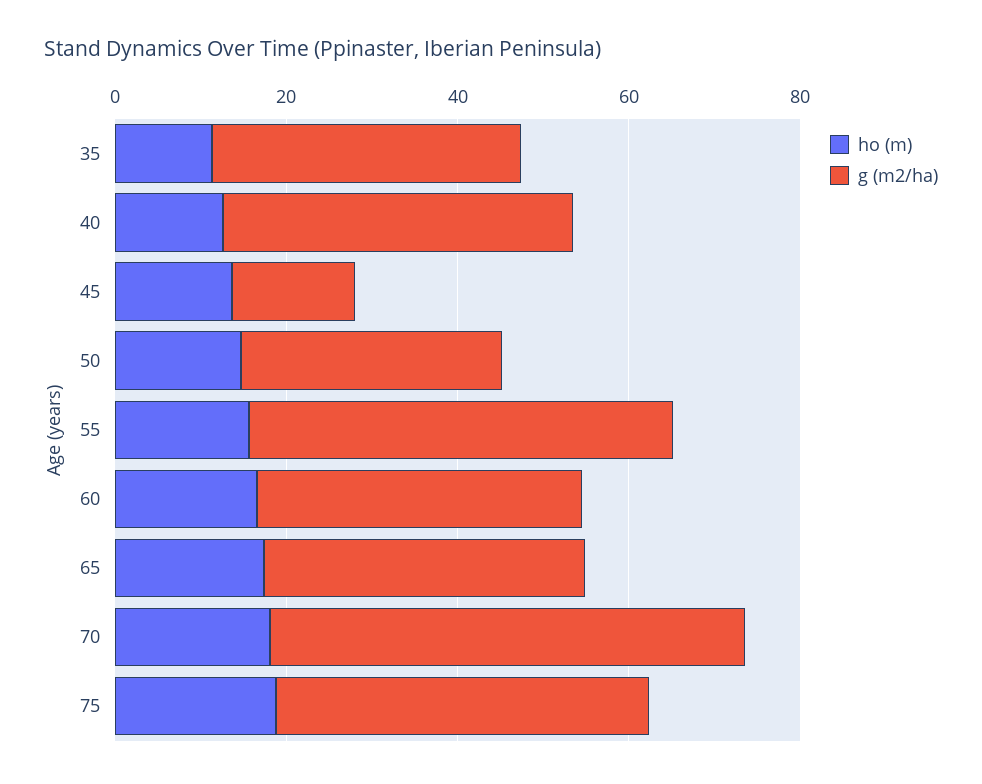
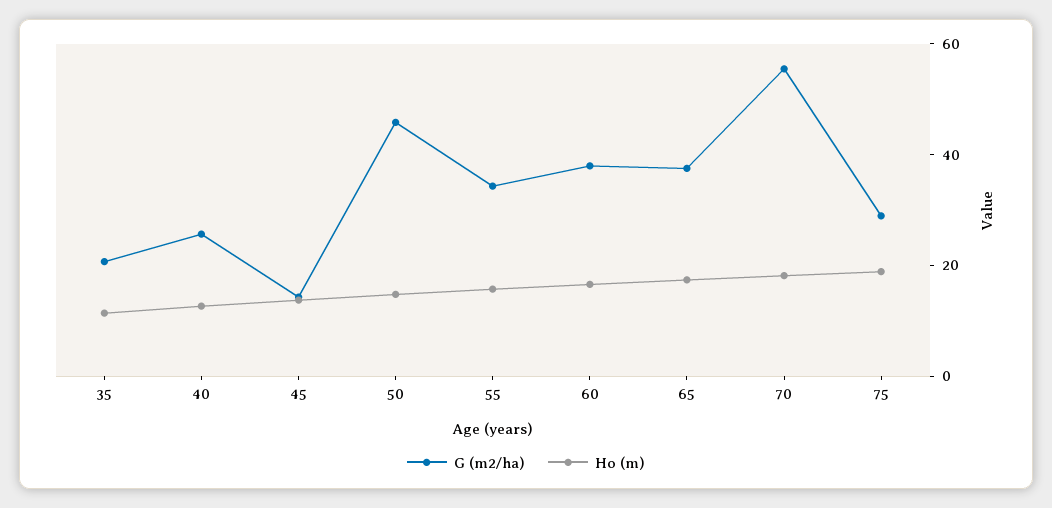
  {
    "ho (m)": {
      "35": 10,
      "40": 15,
      "45": 15,
      "50": 15,
      "55": 15,
      "60": 15,
      "65": 15,
      "70": 20,
      "75": 20
    },
    "g (m2/ha)": {
-     "35": 35,
+     "35": 20,
-     "40": 40,
+     "40": 25,
      "45": 15,
-     "50": 30,
+     "50": 45,
-     "55": 50,
+     "55": 35,
      "60": 40,
      "65": 35,
      "70": 55,
-     "75": 45
+     "75": 30
    }
  }

